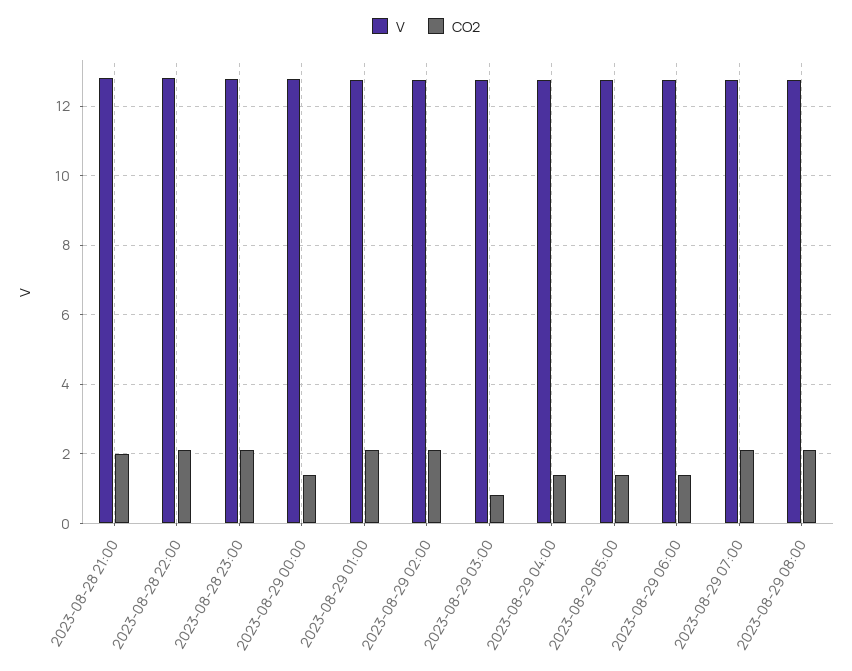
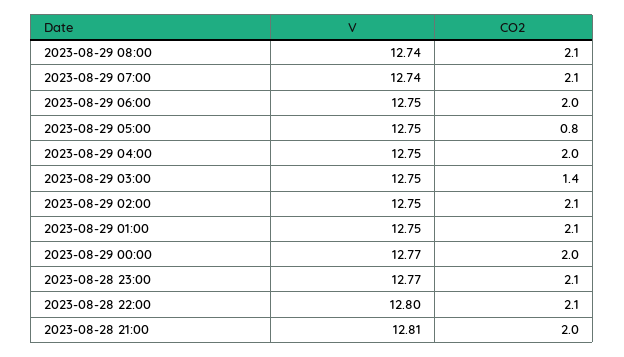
  {
    "V": {
      "2023-08-28 21:00": 12.81,
      "2023-08-28 22:00": 12.8,
      "2023-08-28 23:00": 12.77,
      "2023-08-29 00:00": 12.77,
      "2023-08-29 01:00": 12.75,
      "2023-08-29 02:00": 12.75,
      "2023-08-29 03:00": 12.75,
      "2023-08-29 04:00": 12.75,
      "2023-08-29 05:00": 12.75,
      "2023-08-29 06:00": 12.75,
      "2023-08-29 07:00": 12.74,
      "2023-08-29 08:00": 12.74
    },
    "CO2": {
      "2023-08-28 21:00": 2,
      "2023-08-28 22:00": 2.1,
      "2023-08-28 23:00": 2.1,
-     "2023-08-29 00:00": 1.4,
+     "2023-08-29 00:00": 2,
      "2023-08-29 01:00": 2.1,
      "2023-08-29 02:00": 2.1,
-     "2023-08-29 03:00": 0.8,
+     "2023-08-29 03:00": 1.4,
-     "2023-08-29 04:00": 1.4,
+     "2023-08-29 04:00": 2,
-     "2023-08-29 05:00": 1.4,
+     "2023-08-29 05:00": 0.8,
-     "2023-08-29 06:00": 1.4,
+     "2023-08-29 06:00": 2,
      "2023-08-29 07:00": 2.1,
      "2023-08-29 08:00": 2.1
    }
  }

